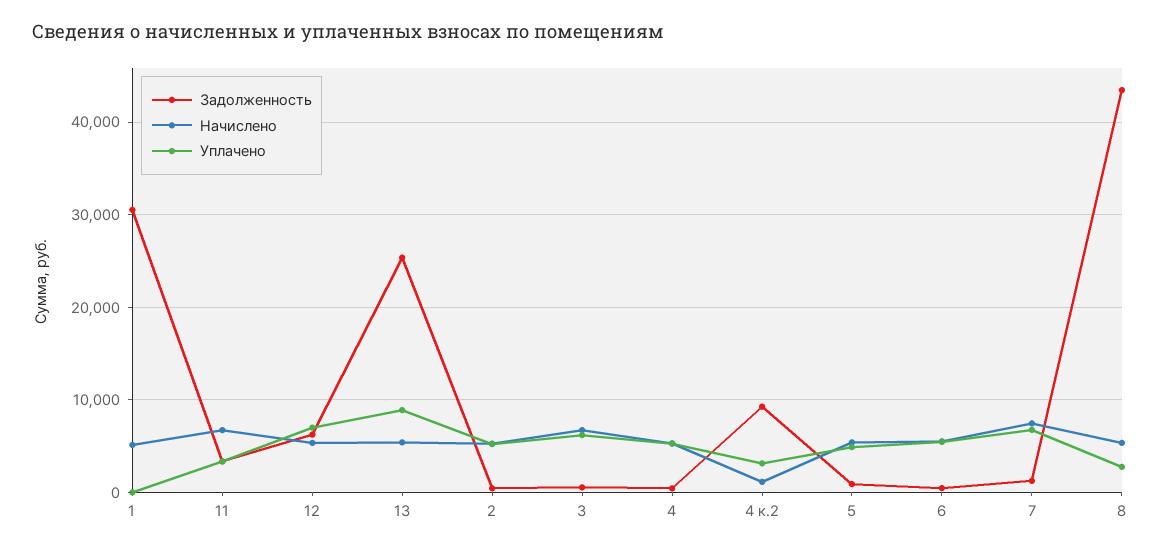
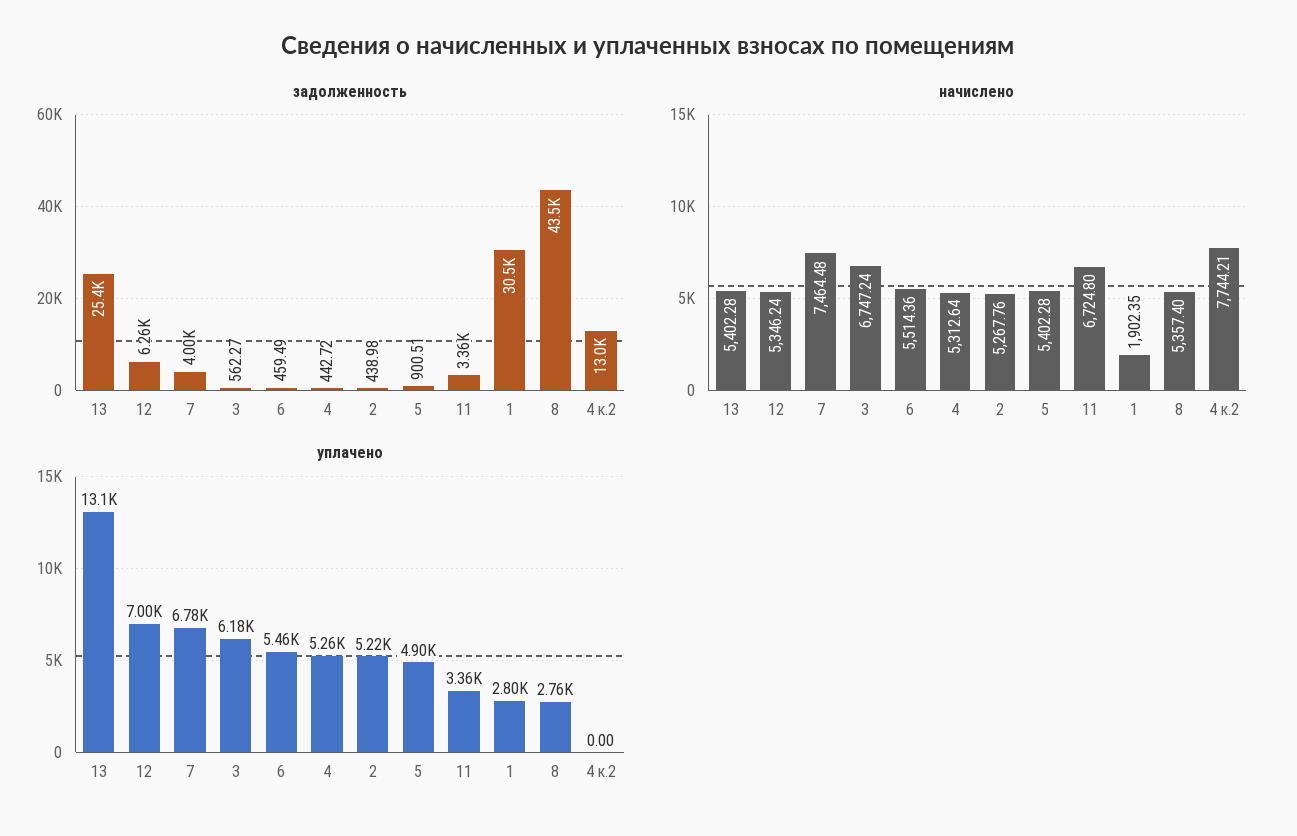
  {
    "Задолженность": {
      "1": 30500,
      "11": 3360,
      "12": 6260,
      "13": 25400,
      "2": 438.98,
      "3": 562.27,
      "4": 442.72,
-     "4 к.2": 9000,
+     "4 к.2": 13000,
      "5": 900.51,
      "6": 459.49,
-     "7": 1000,
+     "7": 4000,
      "8": 43500
    },
    "Начислено": {
-     "1": 5000,
+     "1": 1902.35,
      "11": 6724.8,
      "12": 5346.24,
      "13": 5402.28,
      "2": 5267.76,
      "3": 6747.24,
      "4": 5312.64,
-     "4 к.2": 1000,
+     "4 к.2": 7744.21,
      "5": 5402.28,
      "6": 5514.36,
      "7": 7464.48,
      "8": 5357.4
    },
    "Уплачено": {
-     "1": 0,
+     "1": 2800,
      "11": 3360,
      "12": 7000,
-     "13": 9000,
+     "13": 13100,
      "2": 5220,
      "3": 6180,
      "4": 5260,
-     "4 к.2": 3000,
+     "4 к.2": 0,
      "5": 4900,
      "6": 5460,
      "7": 6780,
      "8": 2760
    }
  }

